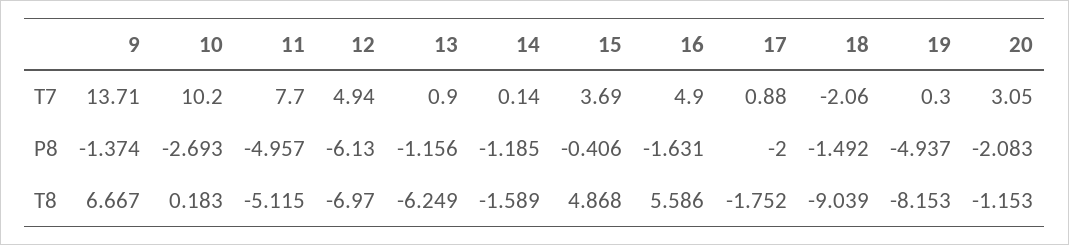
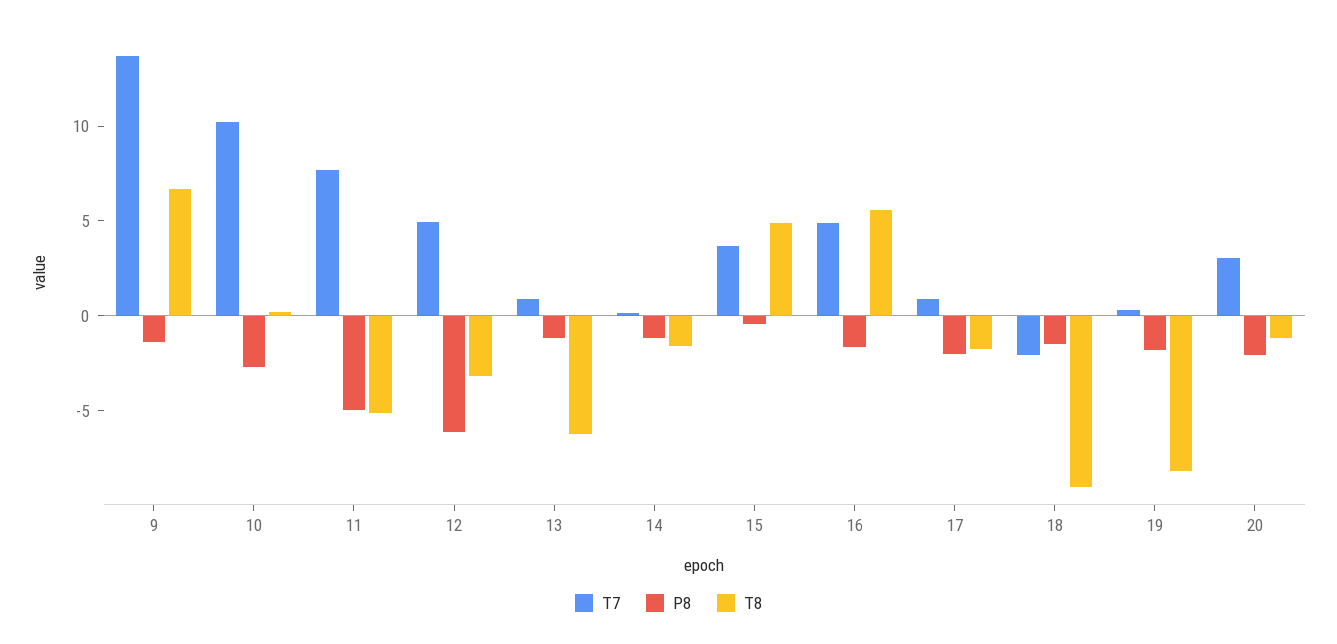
  {
    "T7": {
      "9": 13.71,
      "10": 10.2,
      "11": 7.7,
      "12": 4.94,
      "13": 0.9,
      "14": 0.14,
      "15": 3.69,
      "16": 4.9,
      "17": 0.88,
      "18": -2.06,
      "19": 0.3,
      "20": 3.05
    },
    "P8": {
      "9": -1.374,
      "10": -2.693,
      "11": -4.957,
      "12": -6.13,
      "13": -1.156,
      "14": -1.185,
      "15": -0.406,
      "16": -1.631,
      "17": -2,
      "18": -1.492,
-     "19": -4.937,
+     "19": -2,
      "20": -2.083
    },
    "T8": {
      "9": 6.667,
      "10": 0.183,
      "11": -5.115,
-     "12": -6.97,
+     "12": -3,
      "13": -6.249,
      "14": -1.589,
      "15": 4.868,
      "16": 5.586,
      "17": -1.752,
      "18": -9.039,
      "19": -8.153,
      "20": -1.153
    }
  }

